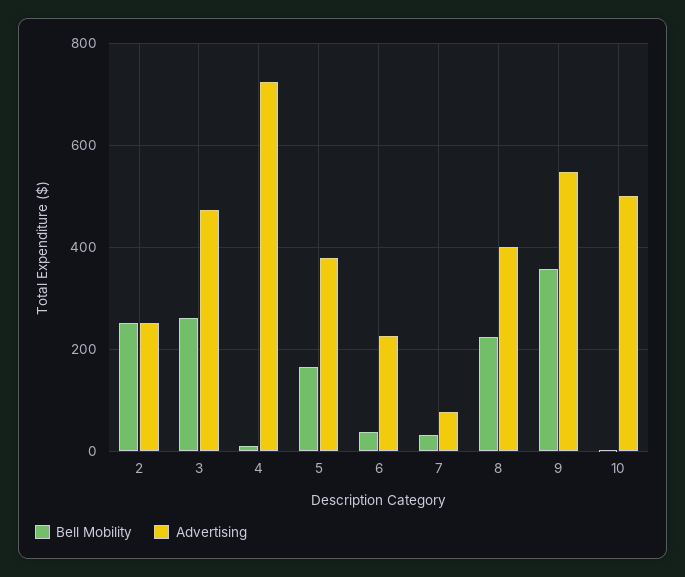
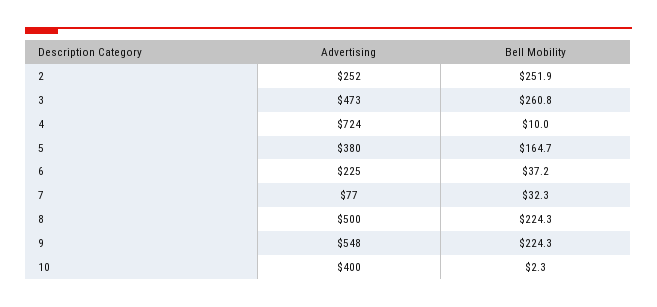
  {
    "Bell Mobility": {
      "2": 251.9,
      "3": 260.8,
      "4": 10,
      "5": 164.7,
      "6": 37.2,
      "7": 32.3,
      "8": 224.3,
-     "9": 360,
+     "9": 224.3,
      "10": 2.3
    },
    "Advertising": {
      "2": 252,
      "3": 473,
      "4": 724,
      "5": 380,
      "6": 225,
      "7": 77,
-     "8": 400,
+     "8": 500,
      "9": 548,
-     "10": 500
+     "10": 400
    }
  }

